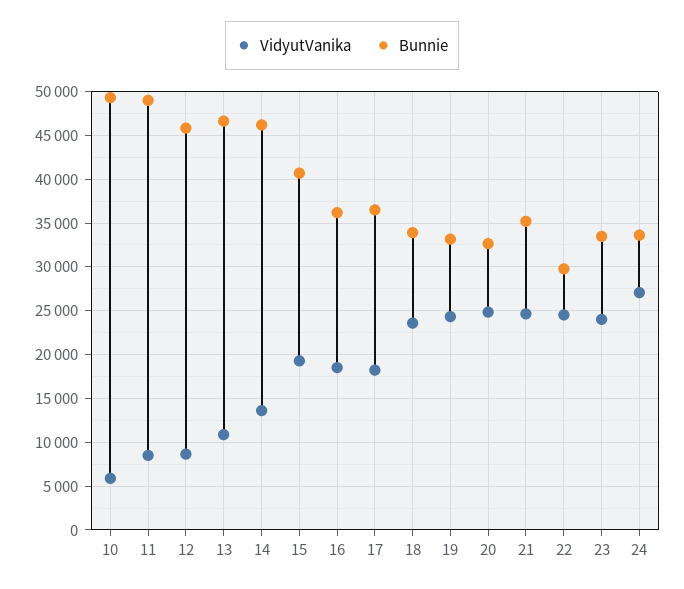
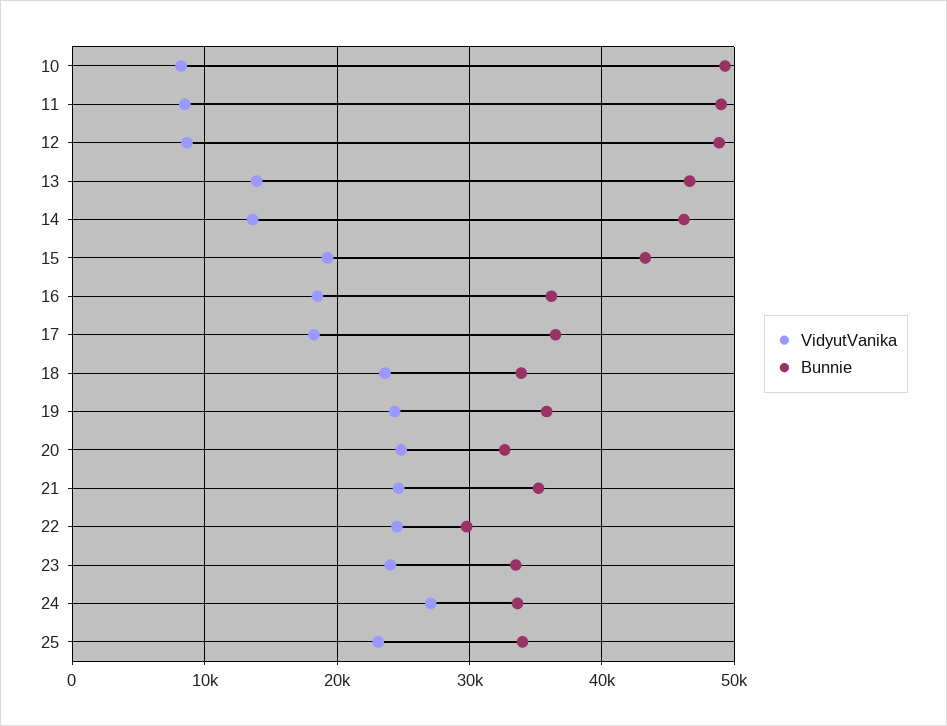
  {
    "VidyutVanika": {
-     "10": 6000,
+     "10": 8000,
      "11": 8000,
      "12": 9000,
-     "13": 11000,
+     "13": 14000,
      "14": 14000,
      "15": 19000,
      "16": 19000,
      "17": 18000,
      "18": 24000,
      "19": 24000,
      "20": 25000,
      "21": 25000,
      "22": 25000,
      "23": 24000,
-     "24": 27000
+     "24": 27000,
+     "25": 23000
    },
    "Bunnie": {
      "10": 49000,
      "11": 49000,
-     "12": 46000,
+     "12": 49000,
      "13": 47000,
      "14": 46000,
-     "15": 41000,
+     "15": 43000,
      "16": 36000,
      "17": 36000,
      "18": 34000,
-     "19": 33000,
+     "19": 36000,
      "20": 33000,
      "21": 35000,
      "22": 30000,
      "23": 33000,
-     "24": 34000
+     "24": 34000,
+     "25": 34000
    }
  }

